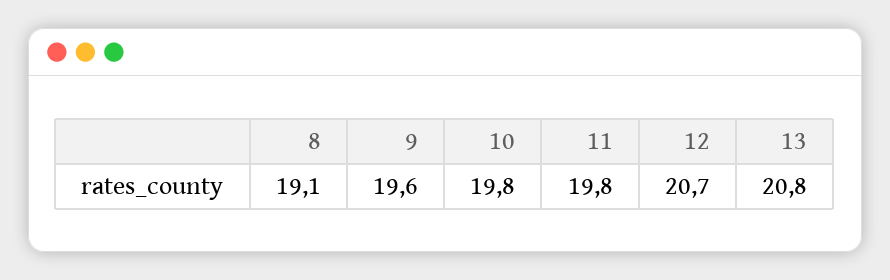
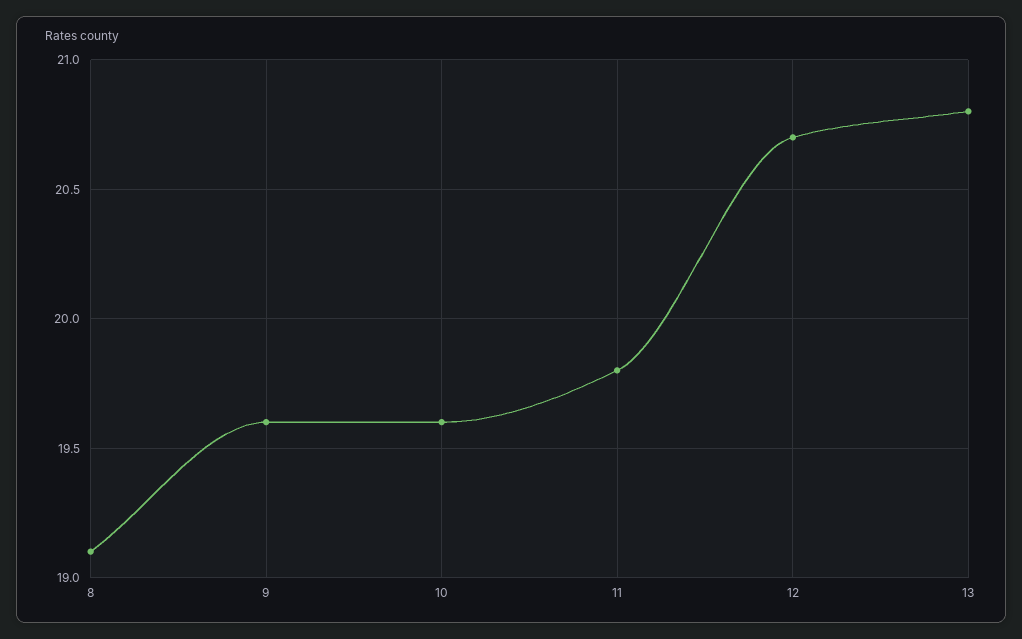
  {
    "8": 19.1,
    "9": 19.6,
-   "10": 19.8,
+   "10": 19.6,
    "11": 19.8,
    "12": 20.7,
    "13": 20.8
  }

